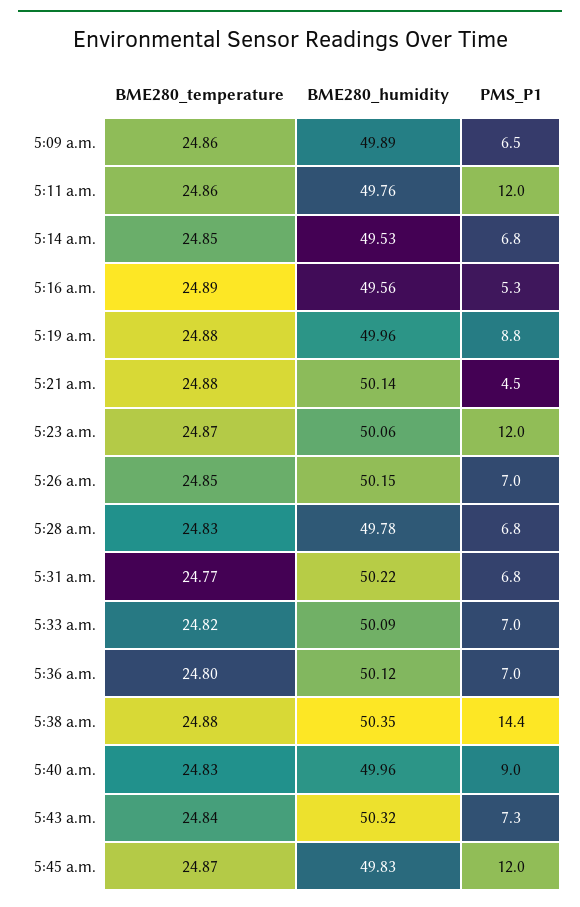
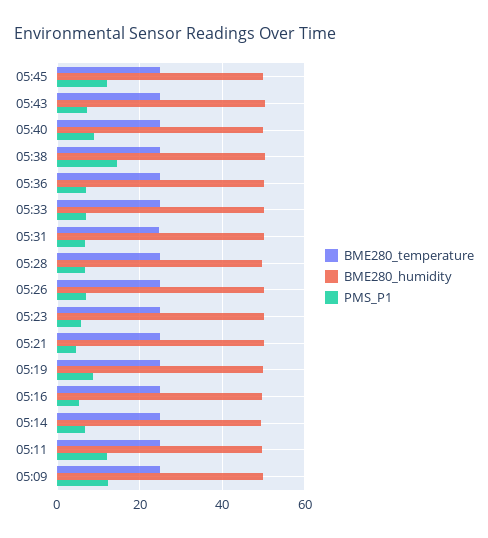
  {
    "BME280_temperature": {
      "5:09 a.m.": 24.86,
      "5:11 a.m.": 24.86,
      "5:14 a.m.": 24.85,
      "5:16 a.m.": 24.89,
      "5:19 a.m.": 24.88,
      "5:21 a.m.": 24.88,
      "5:23 a.m.": 24.87,
      "5:26 a.m.": 24.85,
      "5:28 a.m.": 24.83,
      "5:31 a.m.": 24.77,
      "5:33 a.m.": 24.82,
      "5:36 a.m.": 24.8,
      "5:38 a.m.": 24.88,
      "5:40 a.m.": 24.83,
      "5:43 a.m.": 24.84,
      "5:45 a.m.": 24.87
    },
    "BME280_humidity": {
      "5:09 a.m.": 49.89,
      "5:11 a.m.": 49.76,
      "5:14 a.m.": 49.53,
      "5:16 a.m.": 49.56,
      "5:19 a.m.": 49.96,
      "5:21 a.m.": 50.14,
      "5:23 a.m.": 50.06,
      "5:26 a.m.": 50.15,
      "5:28 a.m.": 49.78,
      "5:31 a.m.": 50.22,
      "5:33 a.m.": 50.09,
      "5:36 a.m.": 50.12,
      "5:38 a.m.": 50.35,
      "5:40 a.m.": 49.96,
      "5:43 a.m.": 50.32,
      "5:45 a.m.": 49.83
    },
    "PMS_P1": {
-     "5:09 a.m.": 6.5,
+     "5:09 a.m.": 12,
      "5:11 a.m.": 12,
      "5:14 a.m.": 6.8,
      "5:16 a.m.": 5.3,
      "5:19 a.m.": 8.8,
      "5:21 a.m.": 4.5,
-     "5:23 a.m.": 12,
+     "5:23 a.m.": 6,
      "5:26 a.m.": 7,
      "5:28 a.m.": 6.8,
      "5:31 a.m.": 6.8,
      "5:33 a.m.": 7,
      "5:36 a.m.": 7,
      "5:38 a.m.": 14.4,
      "5:40 a.m.": 9,
      "5:43 a.m.": 7.3,
      "5:45 a.m.": 12
    }
  }

